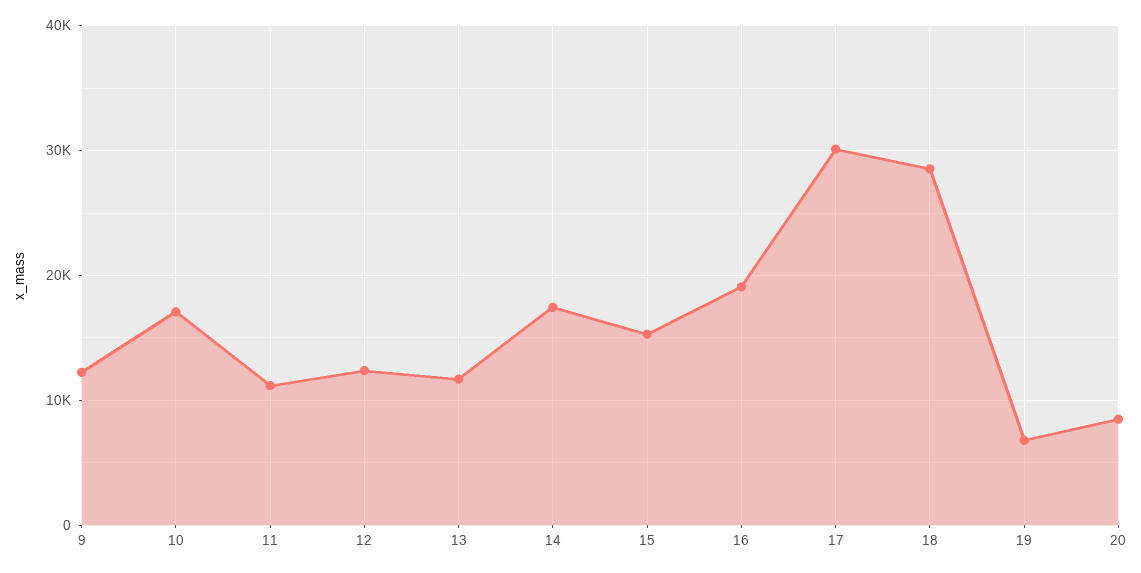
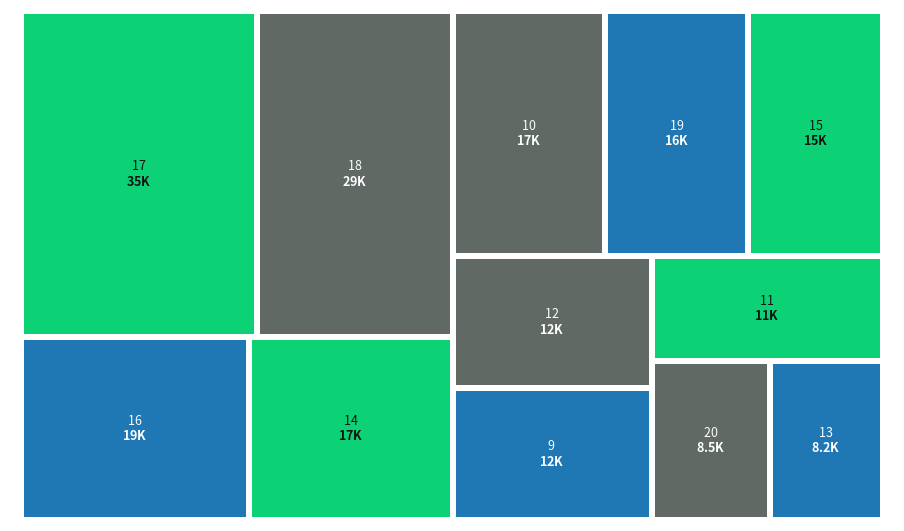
  {
    "9": 12000,
    "10": 17000,
    "11": 11000,
    "12": 12000,
-   "13": 12000,
+   "13": 8200,
    "14": 17000,
    "15": 15000,
    "16": 19000,
-   "17": 30000,
+   "17": 35000,
    "18": 29000,
-   "19": 7000,
+   "19": 16000,
    "20": 8500
  }

